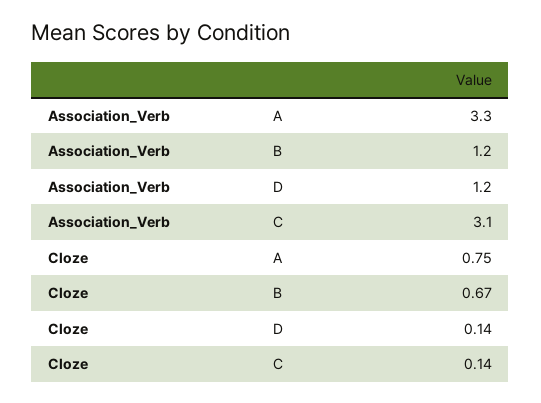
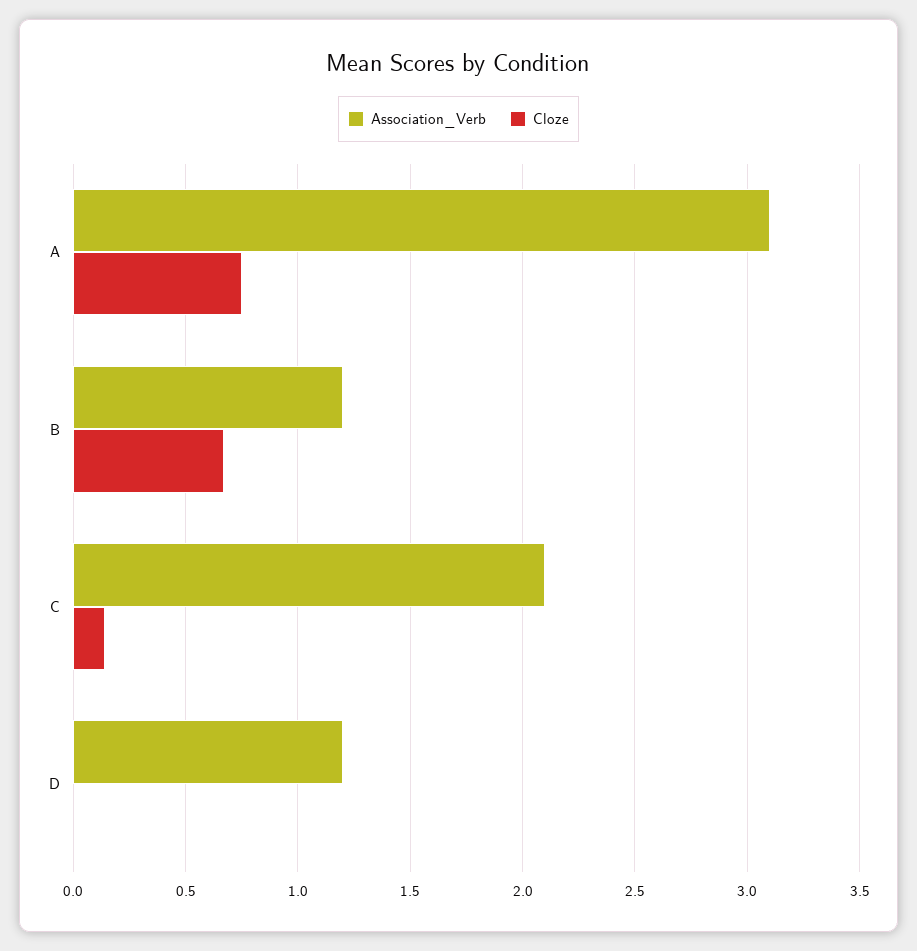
  {
    "Association_Verb": {
-     "A": 3.3,
+     "A": 3.1,
      "B": 1.2,
      "D": 1.2,
-     "C": 3.1
+     "C": 2.1
    },
    "Cloze": {
      "A": 0.75,
      "B": 0.67,
-     "D": 0.14,
+     "D": 0,
      "C": 0.14
    }
  }

